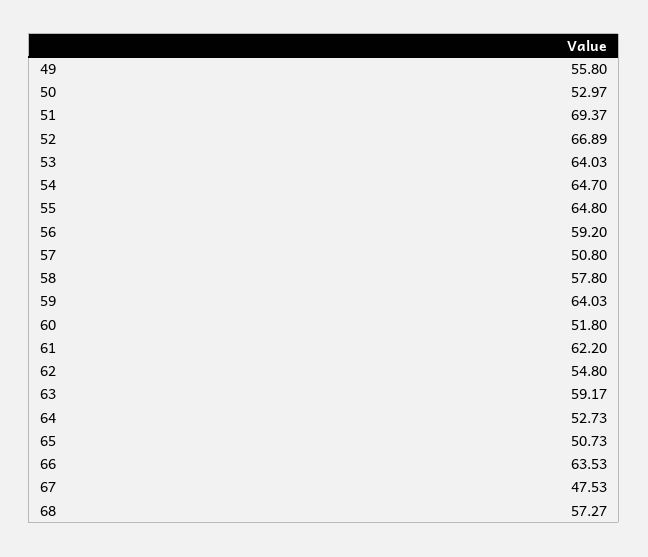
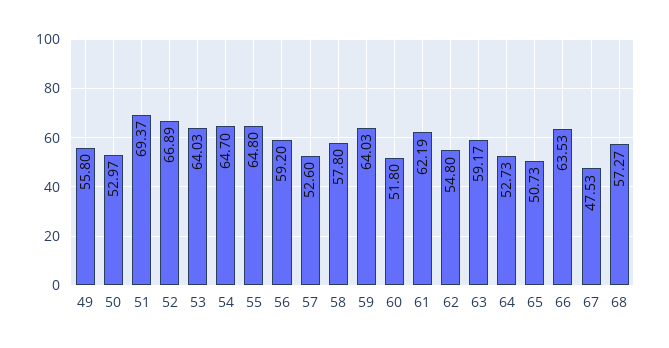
  {
    "49": 55.8,
    "50": 52.97,
    "51": 69.37,
    "52": 66.89,
    "53": 64.03,
    "54": 64.7,
    "55": 64.8,
    "56": 59.2,
-   "57": 50.8,
+   "57": 52.6,
    "58": 57.8,
    "59": 64.03,
    "60": 51.8,
-   "61": 62.2,
+   "61": 62.19,
    "62": 54.8,
    "63": 59.17,
    "64": 52.73,
    "65": 50.73,
    "66": 63.53,
    "67": 47.53,
    "68": 57.27
  }

